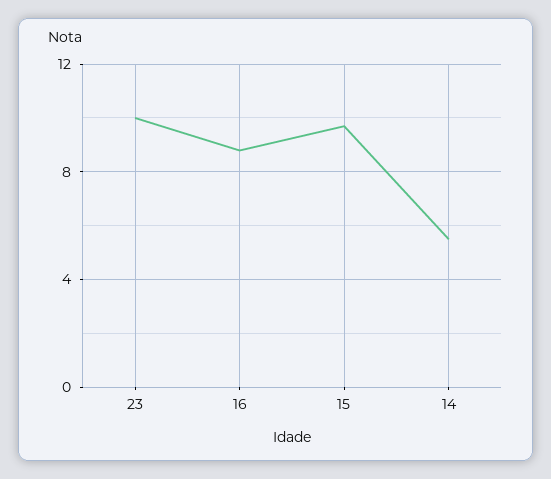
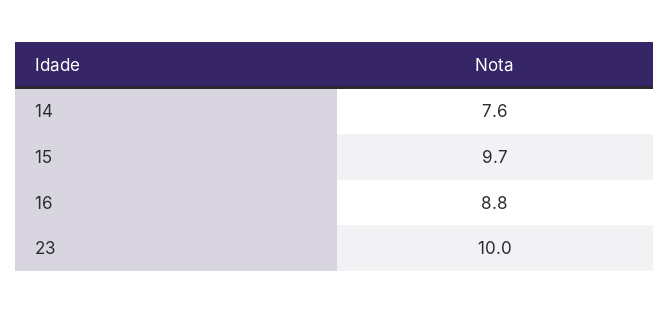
  {
    "23": 10,
    "16": 8.8,
    "15": 9.7,
-   "14": 5.5
+   "14": 7.6
  }

